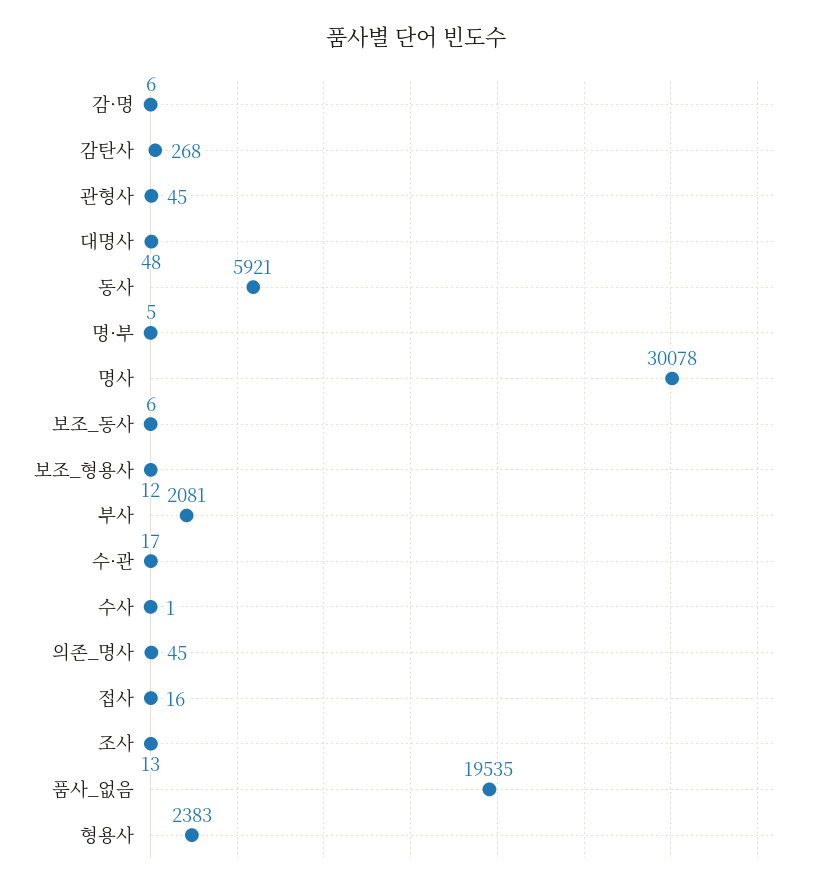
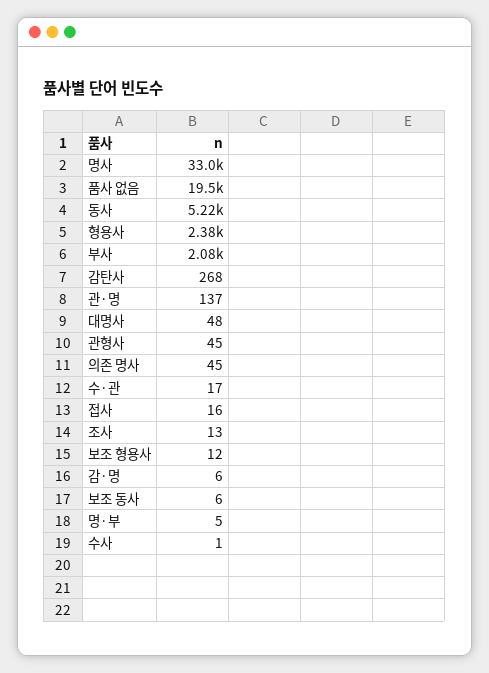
  {
    "감·명": 6,
    "감탄사": 268,
    "관형사": 45,
    "대명사": 48,
-   "동사": 5921,
+   "동사": 5220,
    "명·부": 5,
-   "명사": 30078,
+   "명사": 33000,
    "보조_동사": 6,
    "보조_형용사": 12,
    "부사": 2081,
    "수·관": 17,
    "수사": 1,
    "의존_명사": 45,
    "접사": 16,
    "조사": 13,
    "품사_없음": 19535,
-   "형용사": 2383
+   "형용사": 2383,
+   "관·명": 137
  }

